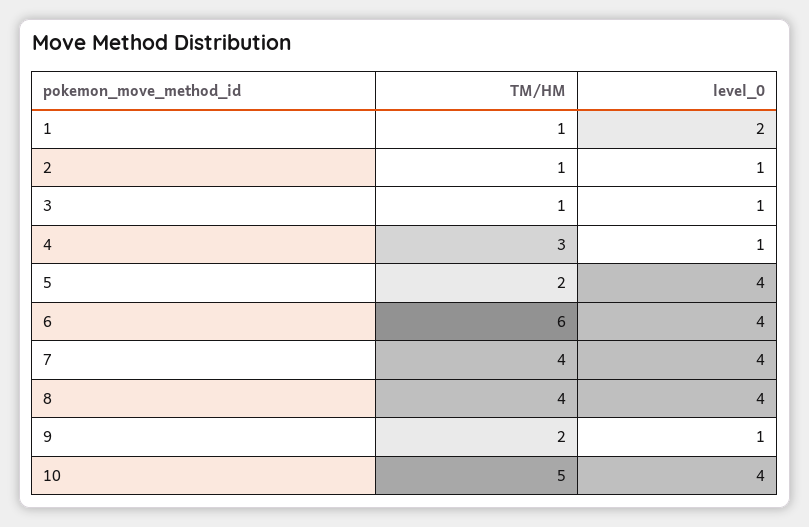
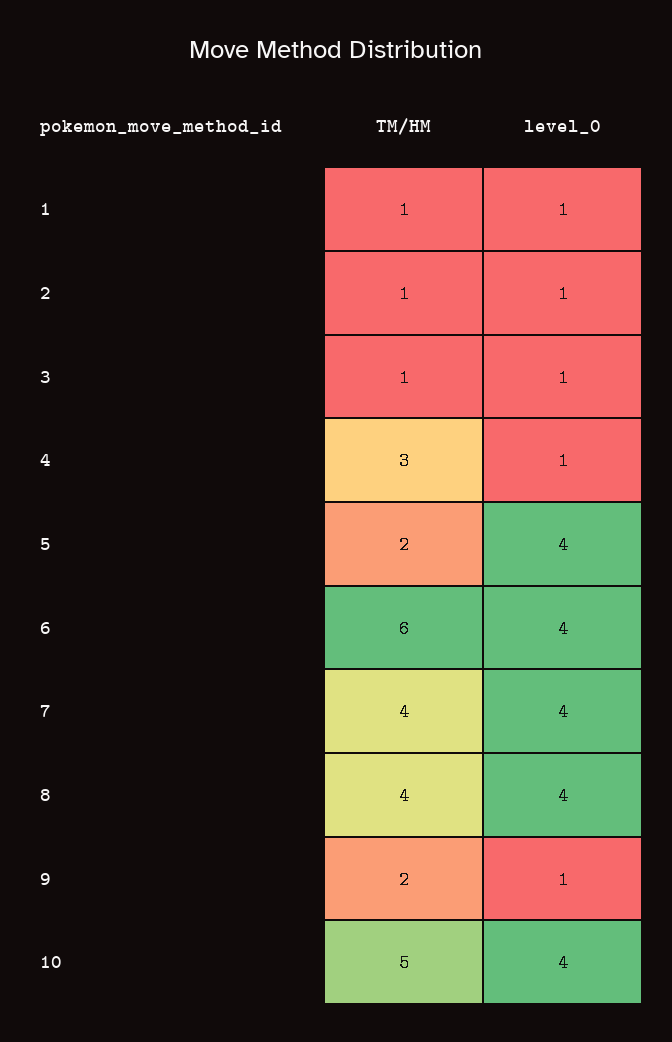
  {
    "TM/HM": {
      "1": 1,
      "2": 1,
      "3": 1,
      "4": 3,
      "5": 2,
      "6": 6,
      "7": 4,
      "8": 4,
      "9": 2,
      "10": 5
    },
    "level_0": {
-     "1": 2,
+     "1": 1,
      "2": 1,
      "3": 1,
      "4": 1,
      "5": 4,
      "6": 4,
      "7": 4,
      "8": 4,
      "9": 1,
      "10": 4
    }
  }

